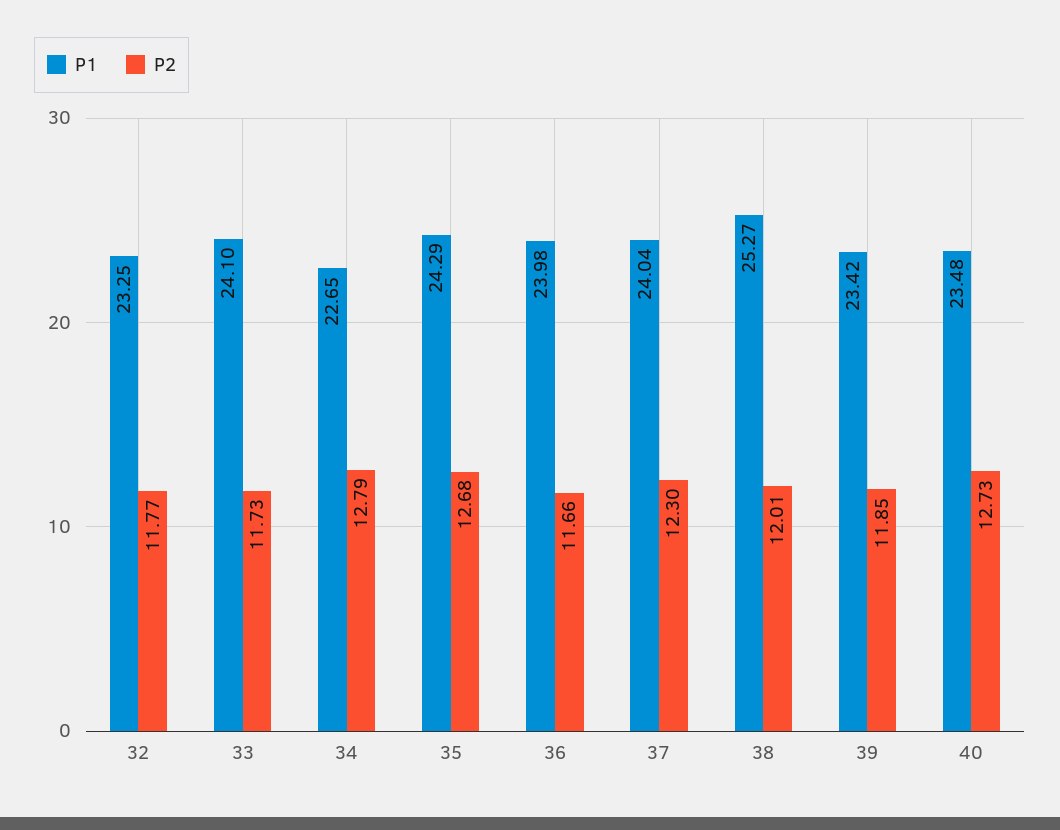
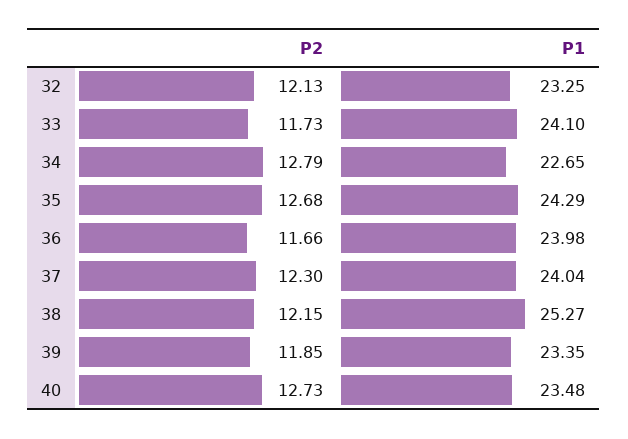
  {
    "P1": {
      "32": 23.25,
      "33": 24.1,
      "34": 22.65,
      "35": 24.29,
      "36": 23.98,
      "37": 24.04,
      "38": 25.27,
-     "39": 23.42,
+     "39": 23.35,
      "40": 23.48
    },
    "P2": {
-     "32": 11.77,
+     "32": 12.13,
      "33": 11.73,
      "34": 12.79,
      "35": 12.68,
      "36": 11.66,
      "37": 12.3,
-     "38": 12.01,
+     "38": 12.15,
      "39": 11.85,
      "40": 12.73
    }
  }

